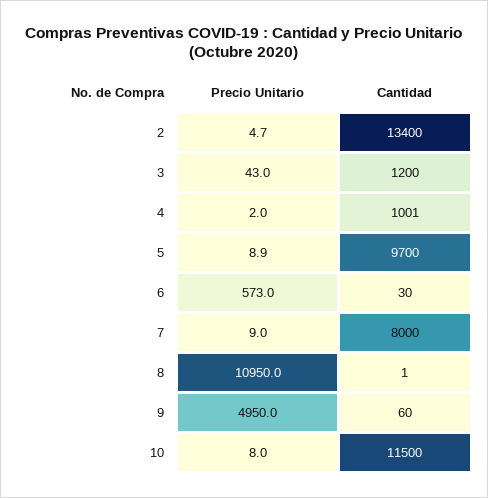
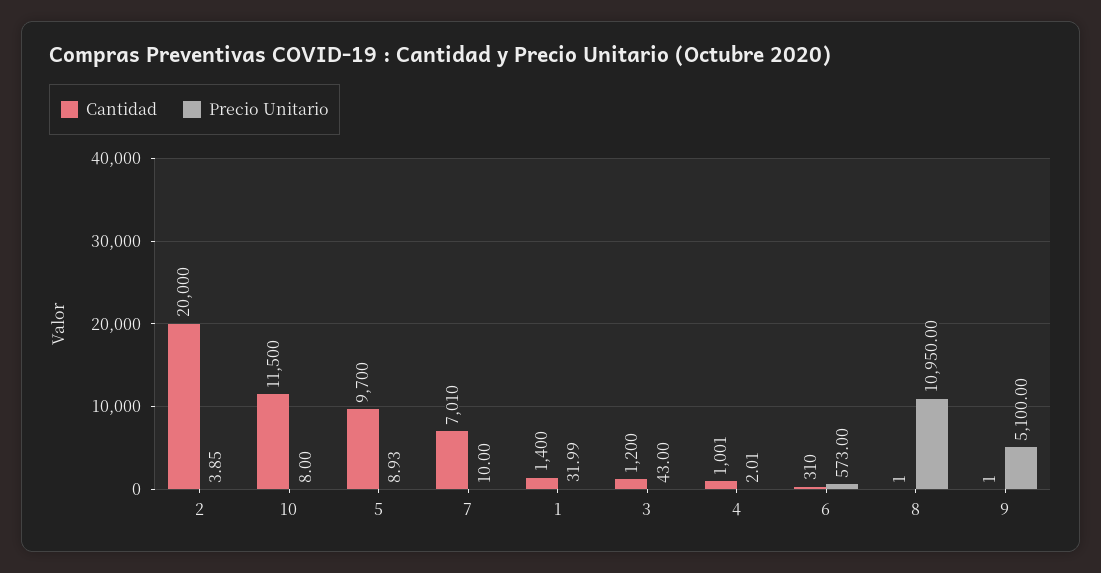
  {
    "Precio Unitario": {
-     "2": 4.7,
+     "2": 3.85,
      "3": 43,
      "4": 2.01,
      "5": 8.93,
      "6": 573,
-     "7": 9,
+     "7": 10,
      "8": 10950,
-     "9": 4950,
+     "9": 5100,
-     "10": 8
+     "10": 8,
+     "1": 31.99
    },
    "Cantidad": {
-     "2": 13400,
+     "2": 20000,
      "3": 1200,
      "4": 1001,
      "5": 9700,
-     "6": 30,
+     "6": 310,
-     "7": 8000,
+     "7": 7010,
      "8": 1,
-     "9": 60,
+     "9": 1,
-     "10": 11500
+     "10": 11500,
+     "1": 1400
    }
  }

